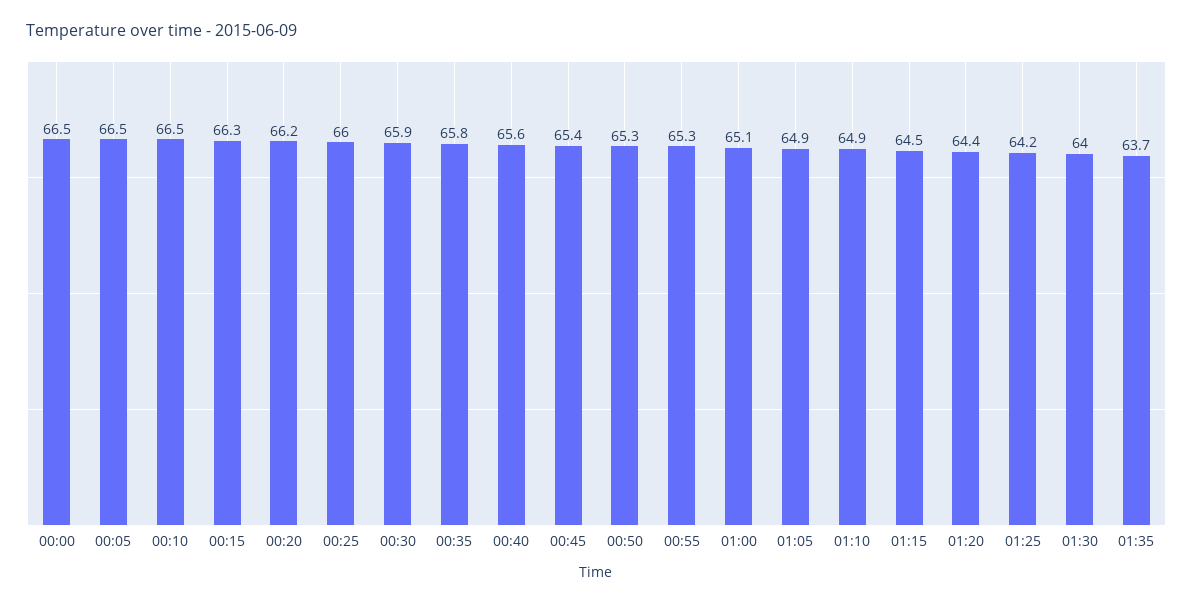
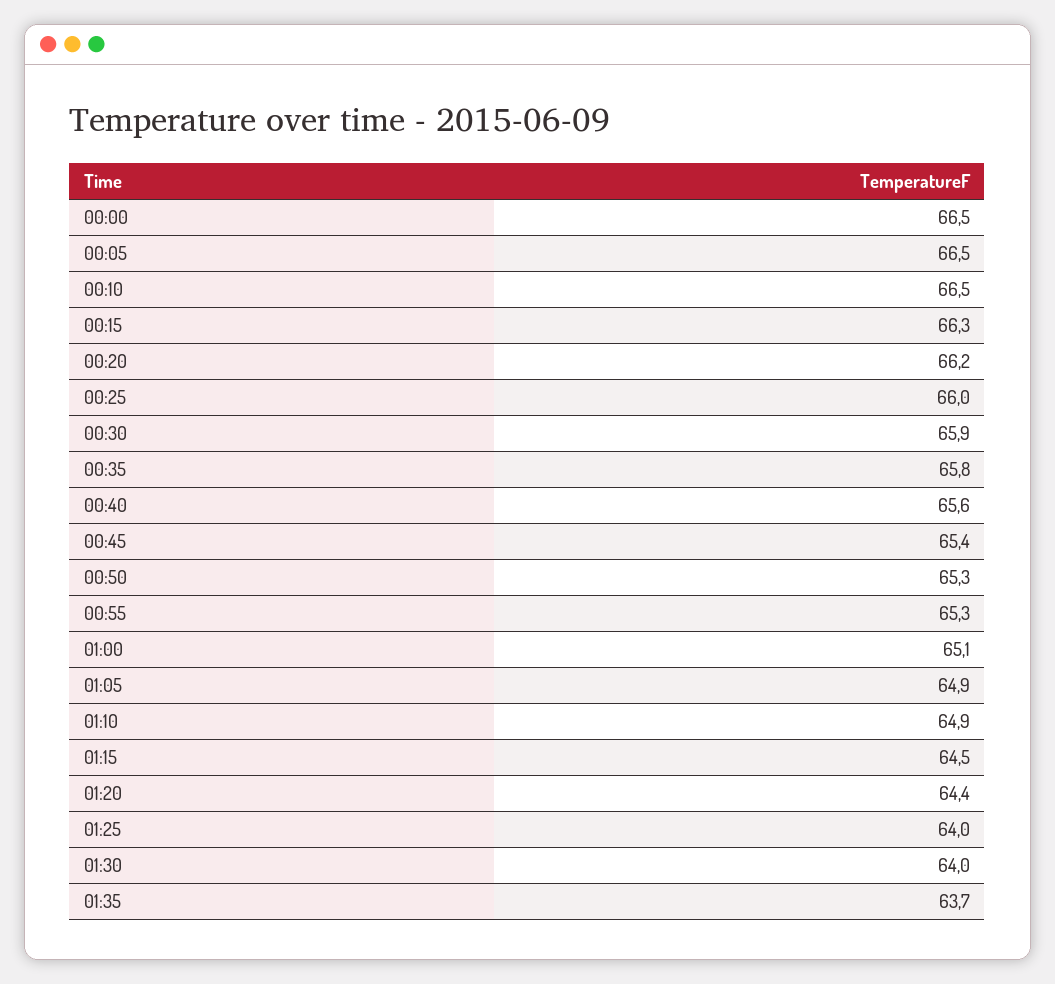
  {
    "00:00": 66.5,
    "00:05": 66.5,
    "00:10": 66.5,
    "00:15": 66.3,
    "00:20": 66.2,
    "00:25": 66,
    "00:30": 65.9,
    "00:35": 65.8,
    "00:40": 65.6,
    "00:45": 65.4,
    "00:50": 65.3,
    "00:55": 65.3,
    "01:00": 65.1,
    "01:05": 64.9,
    "01:10": 64.9,
    "01:15": 64.5,
    "01:20": 64.4,
-   "01:25": 64.2,
+   "01:25": 64,
    "01:30": 64,
    "01:35": 63.7
  }

